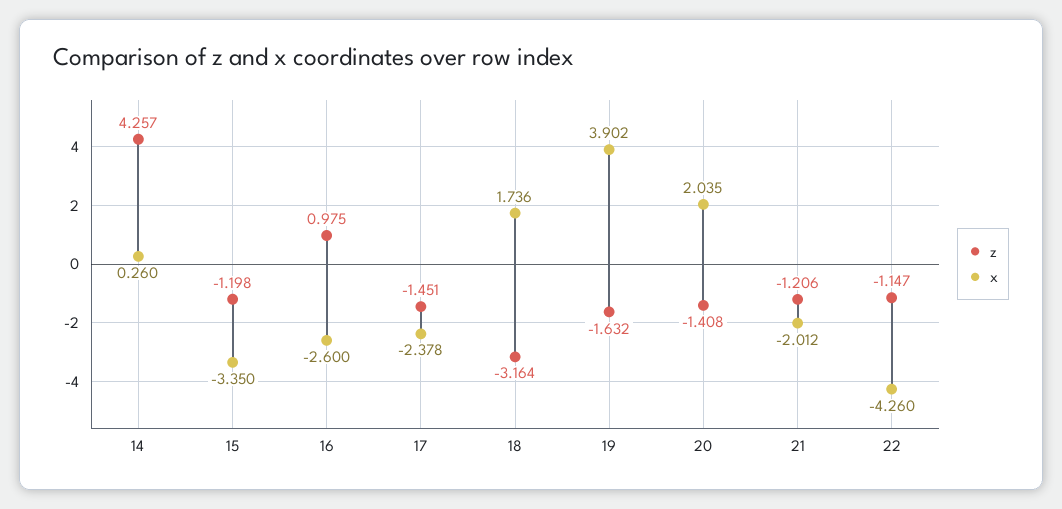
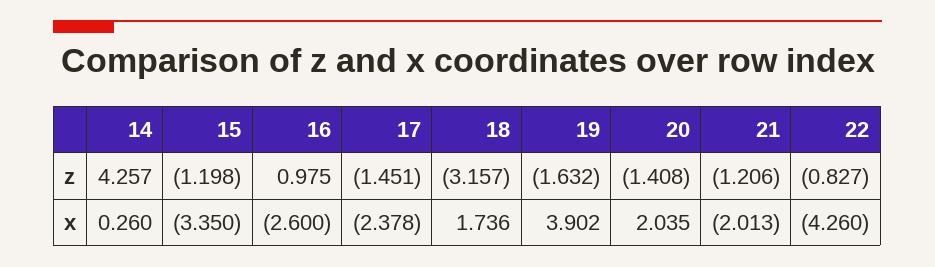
  {
    "z": {
      "14": 4.257,
      "15": -1.198,
      "16": 0.975,
      "17": -1.451,
-     "18": -3.164,
+     "18": -3.157,
      "19": -1.632,
      "20": -1.408,
      "21": -1.206,
-     "22": -1.147
+     "22": -0.827
    },
    "x": {
      "14": 0.26,
      "15": -3.35,
      "16": -2.6,
      "17": -2.378,
      "18": 1.736,
      "19": 3.902,
      "20": 2.035,
-     "21": -2.012,
+     "21": -2.013,
      "22": -4.26
    }
  }

